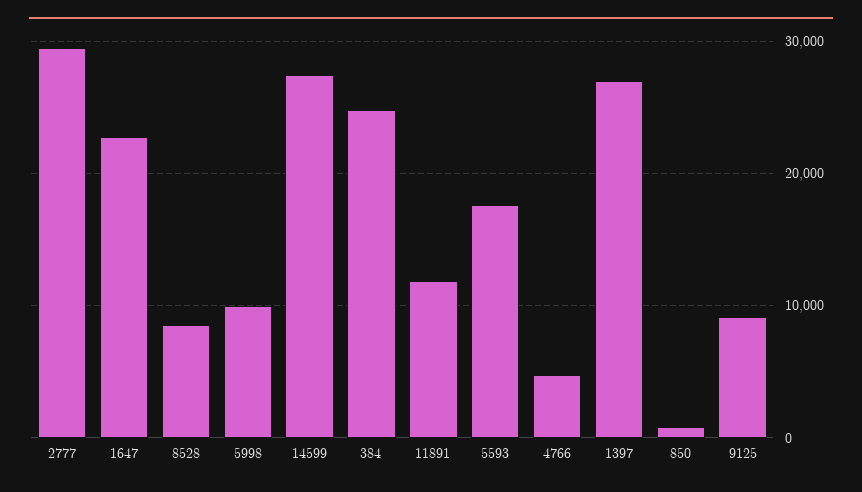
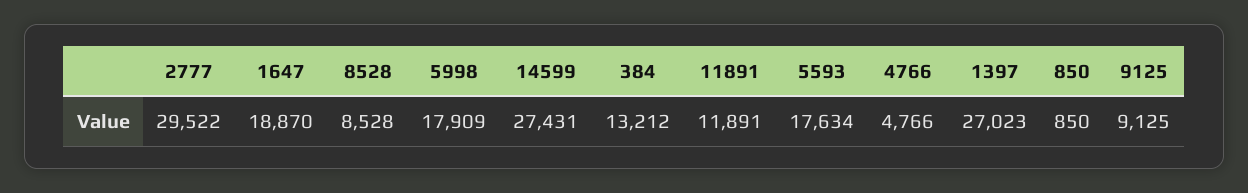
  {
    "2777": 29522,
-   "1647": 23000,
+   "1647": 18870,
    "8528": 8528,
-   "5998": 10000,
+   "5998": 17909,
    "14599": 27431,
-   "384": 25000,
+   "384": 13212,
    "11891": 11891,
    "5593": 17634,
    "4766": 4766,
    "1397": 27023,
    "850": 850,
    "9125": 9125
  }

